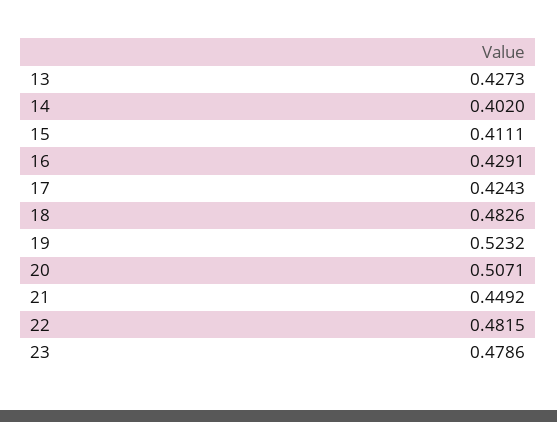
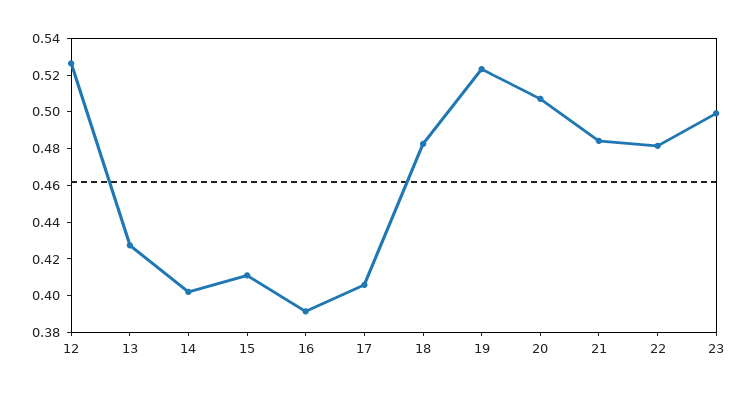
  {
    "13": 0.4273,
    "14": 0.402,
    "15": 0.4111,
-   "16": 0.4291,
+   "16": 0.39,
-   "17": 0.4243,
+   "17": 0.405,
    "18": 0.4826,
    "19": 0.5232,
    "20": 0.5071,
-   "21": 0.4492,
+   "21": 0.485,
    "22": 0.4815,
-   "23": 0.4786
+   "23": 0.5,
+   "12": 0.525
  }

